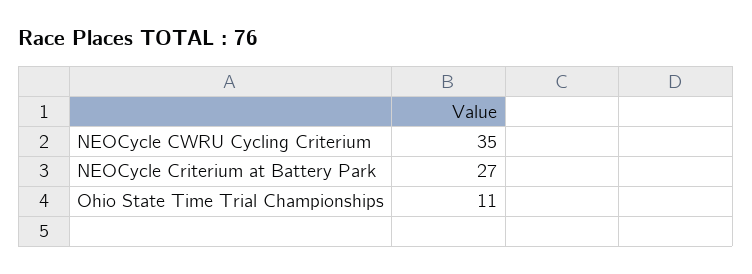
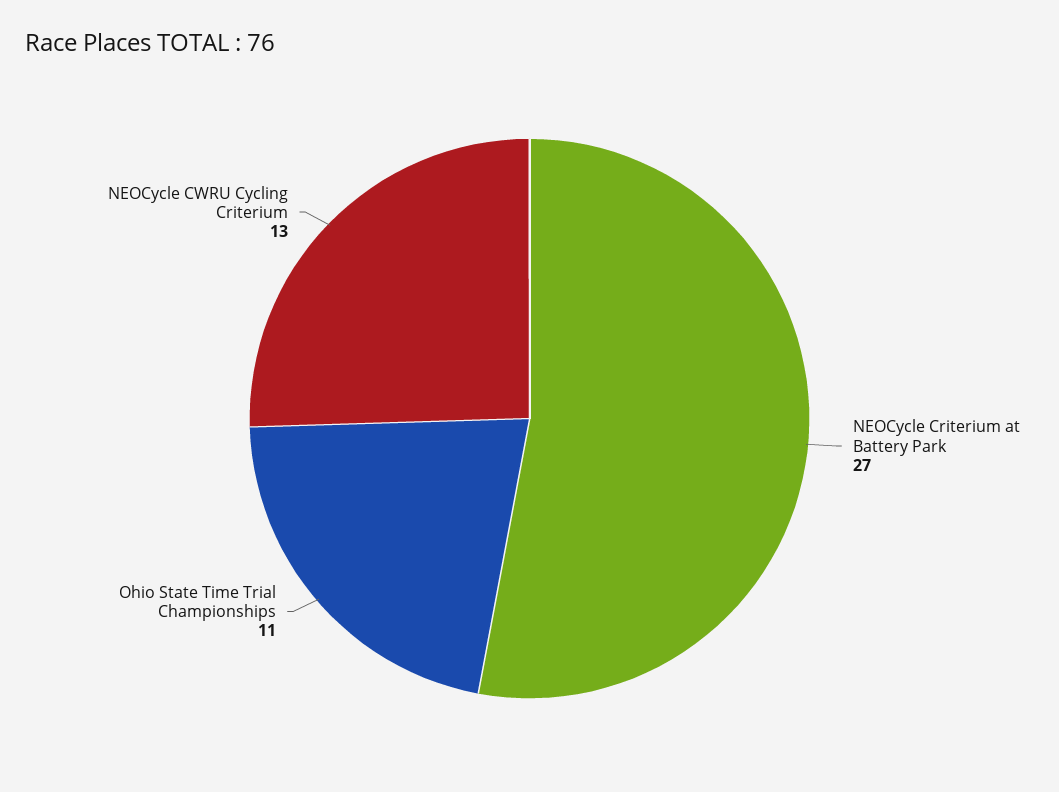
  {
-   "NEOCycle CWRU Cycling Criterium": 35,
+   "NEOCycle CWRU Cycling Criterium": 13,
    "NEOCycle Criterium at Battery Park": 27,
    "Ohio State Time Trial Championships": 11
  }

